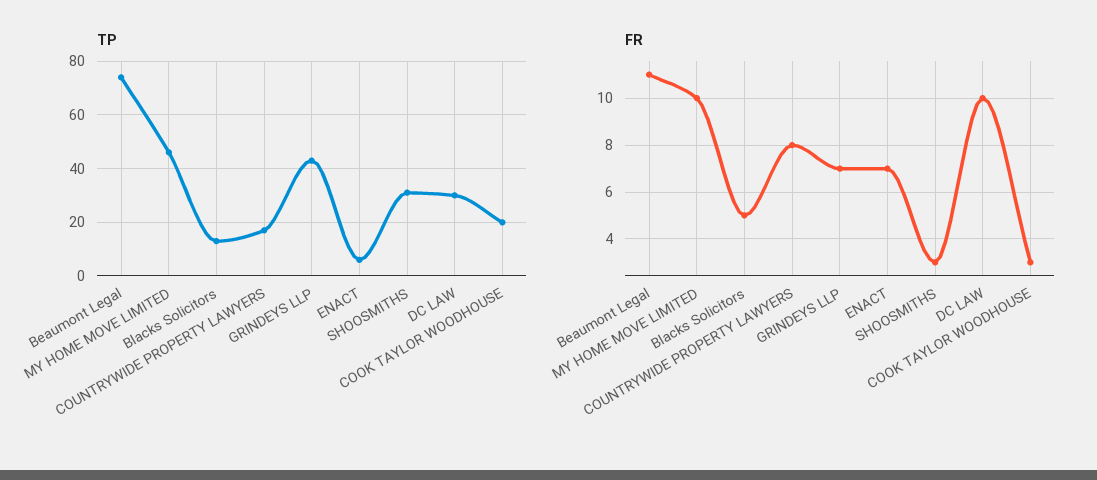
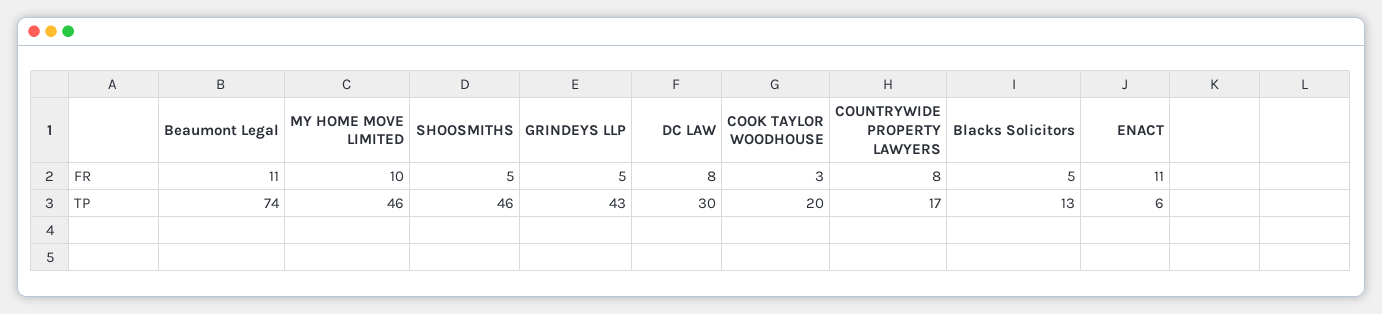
  {
    "TP": {
      "Beaumont Legal": 74,
      "MY HOME MOVE LIMITED": 46,
      "Blacks Solicitors": 13,
      "COUNTRYWIDE PROPERTY LAWYERS": 17,
      "GRINDEYS LLP": 43,
      "ENACT": 6,
-     "SHOOSMITHS": 30,
+     "SHOOSMITHS": 46,
      "DC LAW": 30,
      "COOK TAYLOR WOODHOUSE": 20
    },
    "FR": {
      "Beaumont Legal": 11,
      "MY HOME MOVE LIMITED": 10,
      "Blacks Solicitors": 5,
      "COUNTRYWIDE PROPERTY LAWYERS": 8,
-     "GRINDEYS LLP": 7,
+     "GRINDEYS LLP": 5,
-     "ENACT": 7,
+     "ENACT": 11,
-     "SHOOSMITHS": 3,
+     "SHOOSMITHS": 5,
-     "DC LAW": 10,
+     "DC LAW": 8,
      "COOK TAYLOR WOODHOUSE": 3
    }
  }

